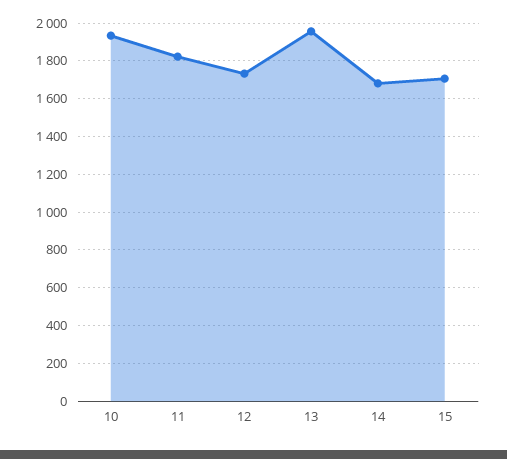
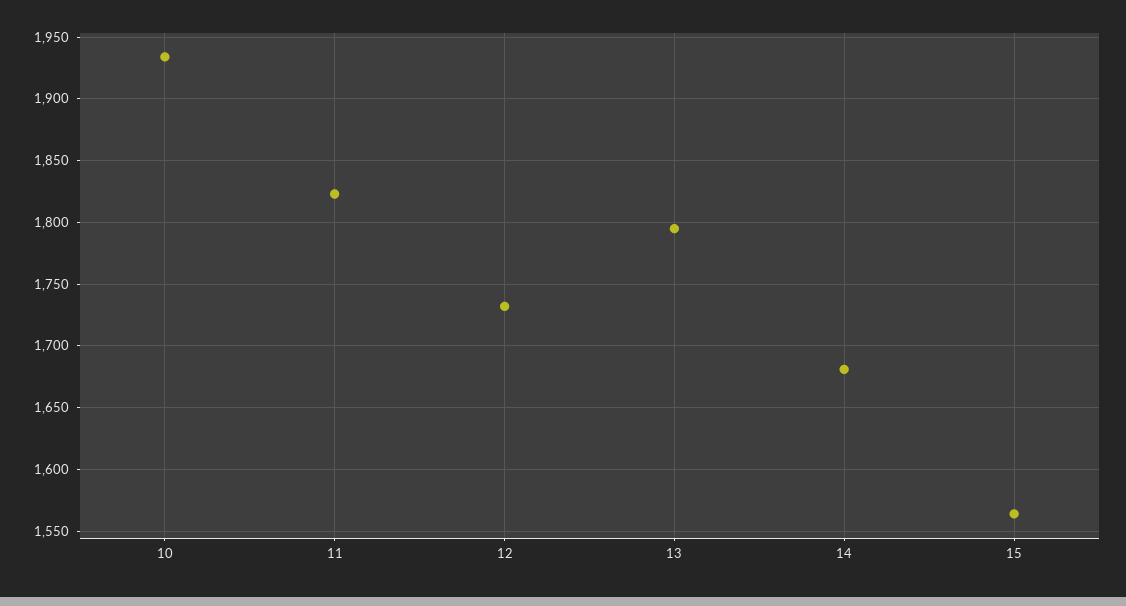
  {
    "10": 1935,
    "11": 1825,
    "12": 1730,
-   "13": 1950,
+   "13": 1795,
    "14": 1680,
-   "15": 1700
+   "15": 1565
  }

